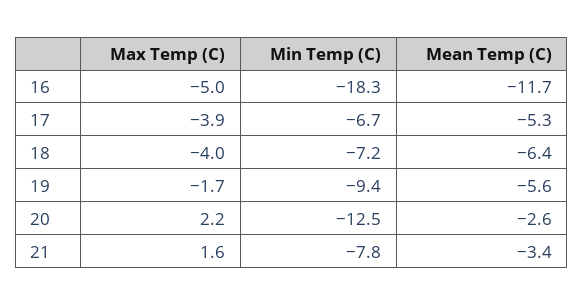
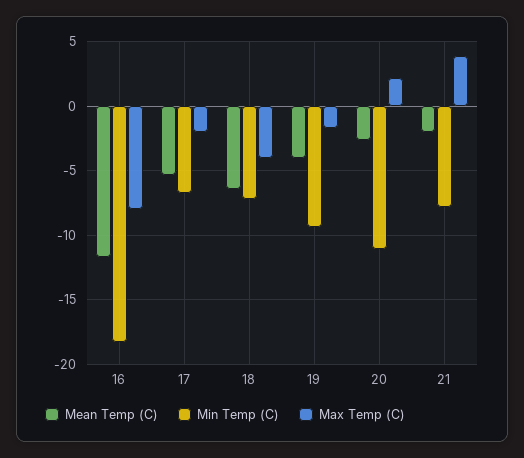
  {
    "Max Temp (C)": {
-     "16": -5,
+     "16": -8,
-     "17": -3.9,
+     "17": -2,
      "18": -4,
      "19": -1.7,
      "20": 2.2,
-     "21": 1.6
+     "21": 4
    },
    "Min Temp (C)": {
      "16": -18.3,
      "17": -6.7,
      "18": -7.2,
      "19": -9.4,
-     "20": -12.5,
+     "20": -11,
      "21": -7.8
    },
    "Mean Temp (C)": {
      "16": -11.7,
      "17": -5.3,
      "18": -6.4,
-     "19": -5.6,
+     "19": -4,
      "20": -2.6,
-     "21": -3.4
+     "21": -2
    }
  }

